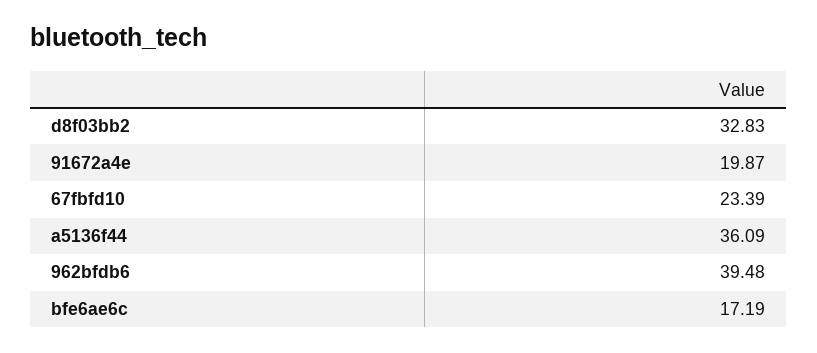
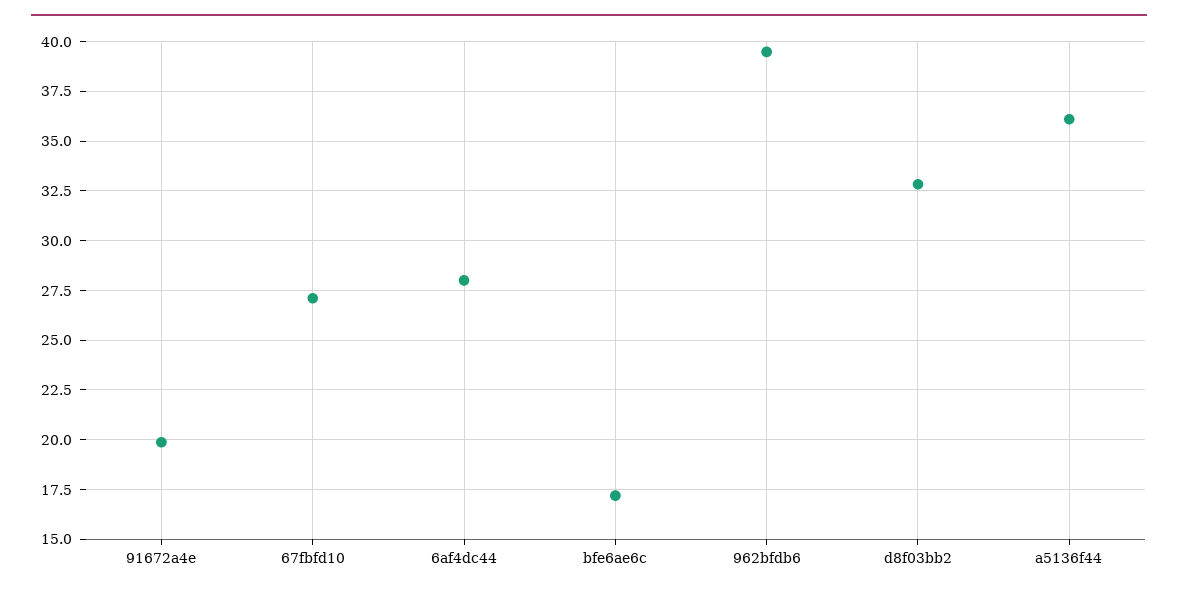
  {
    "d8f03bb2": 32.83,
    "91672a4e": 19.87,
-   "67fbfd10": 23.39,
+   "67fbfd10": 27,
    "a5136f44": 36.09,
    "962bfdb6": 39.48,
-   "bfe6ae6c": 17.19
+   "bfe6ae6c": 17.19,
+   "6af4dc44": 28
  }

